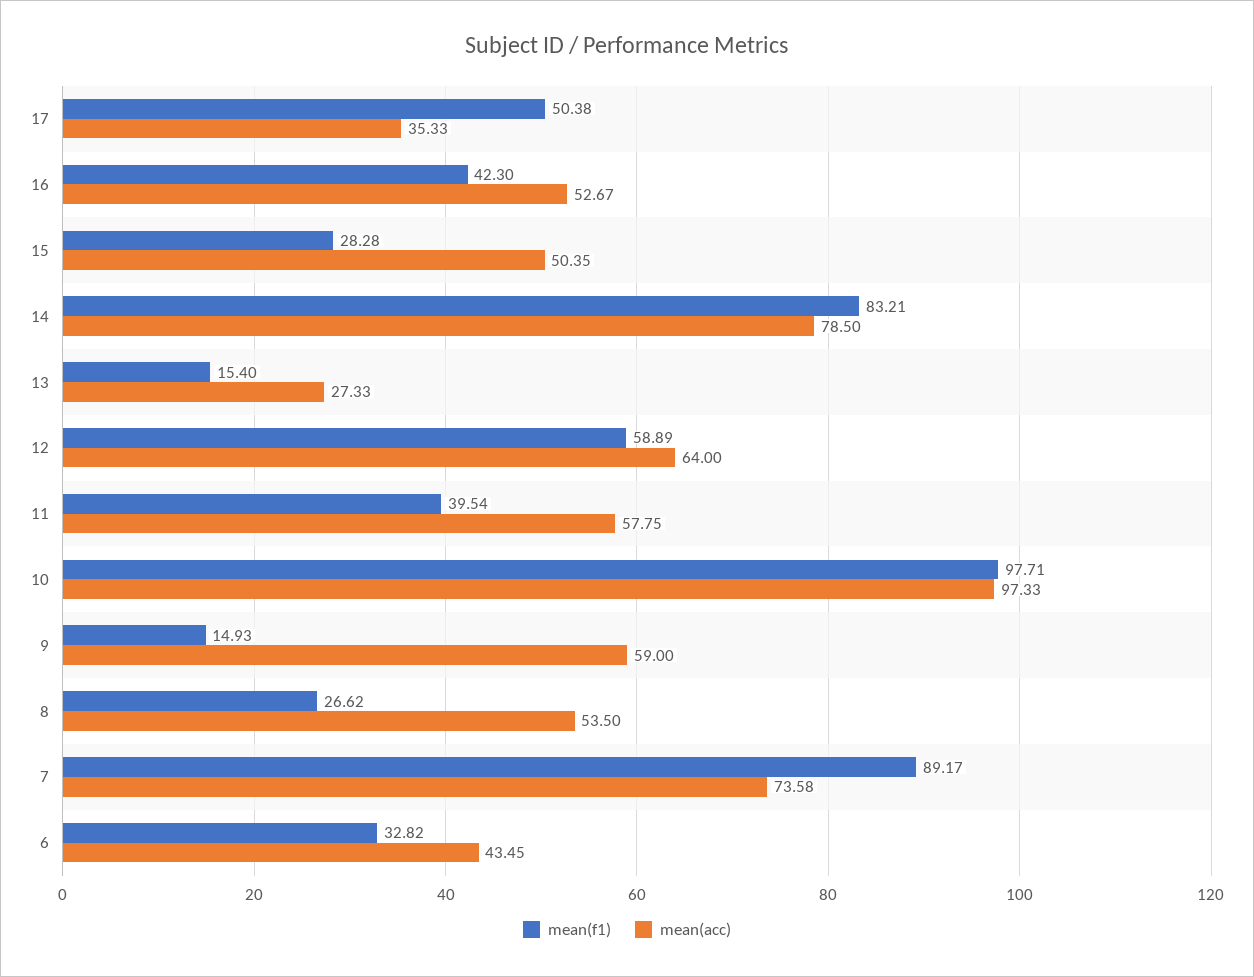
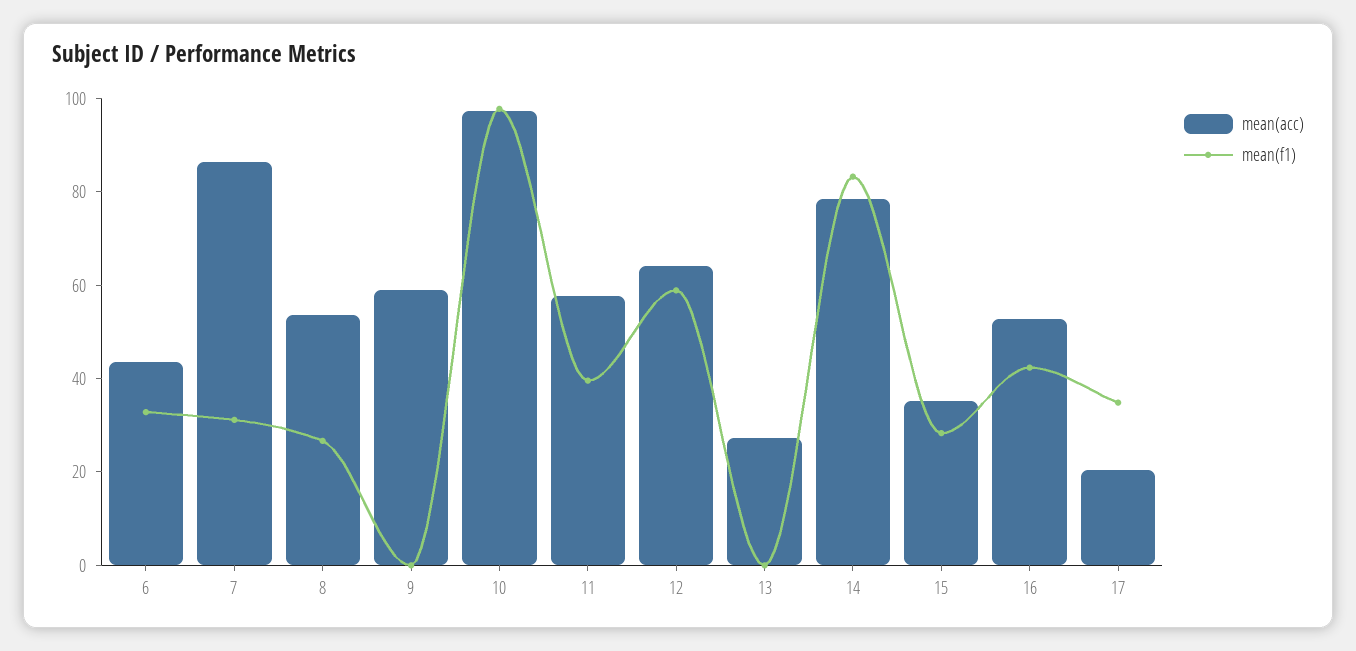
  {
    "mean(f1)": {
-     "17": 50.38,
+     "17": 35,
      "16": 42.3,
      "15": 28.28,
      "14": 83.21,
-     "13": 15.4,
+     "13": 0,
      "12": 58.89,
      "11": 39.54,
      "10": 97.71,
-     "9": 14.93,
+     "9": 0,
      "8": 26.62,
-     "7": 89.17,
+     "7": 30,
      "6": 32.82
    },
    "mean(acc)": {
-     "17": 35.33,
+     "17": 20,
      "16": 52.67,
-     "15": 50.35,
+     "15": 35,
      "14": 78.5,
      "13": 27.33,
      "12": 64,
      "11": 57.75,
      "10": 97.33,
      "9": 59,
      "8": 53.5,
-     "7": 73.58,
+     "7": 85,
      "6": 43.45
    }
  }

